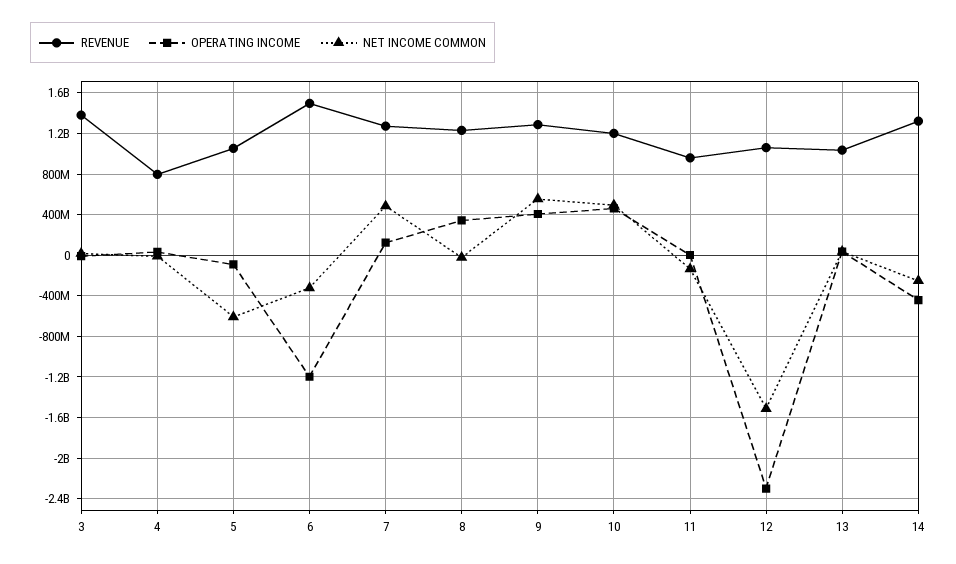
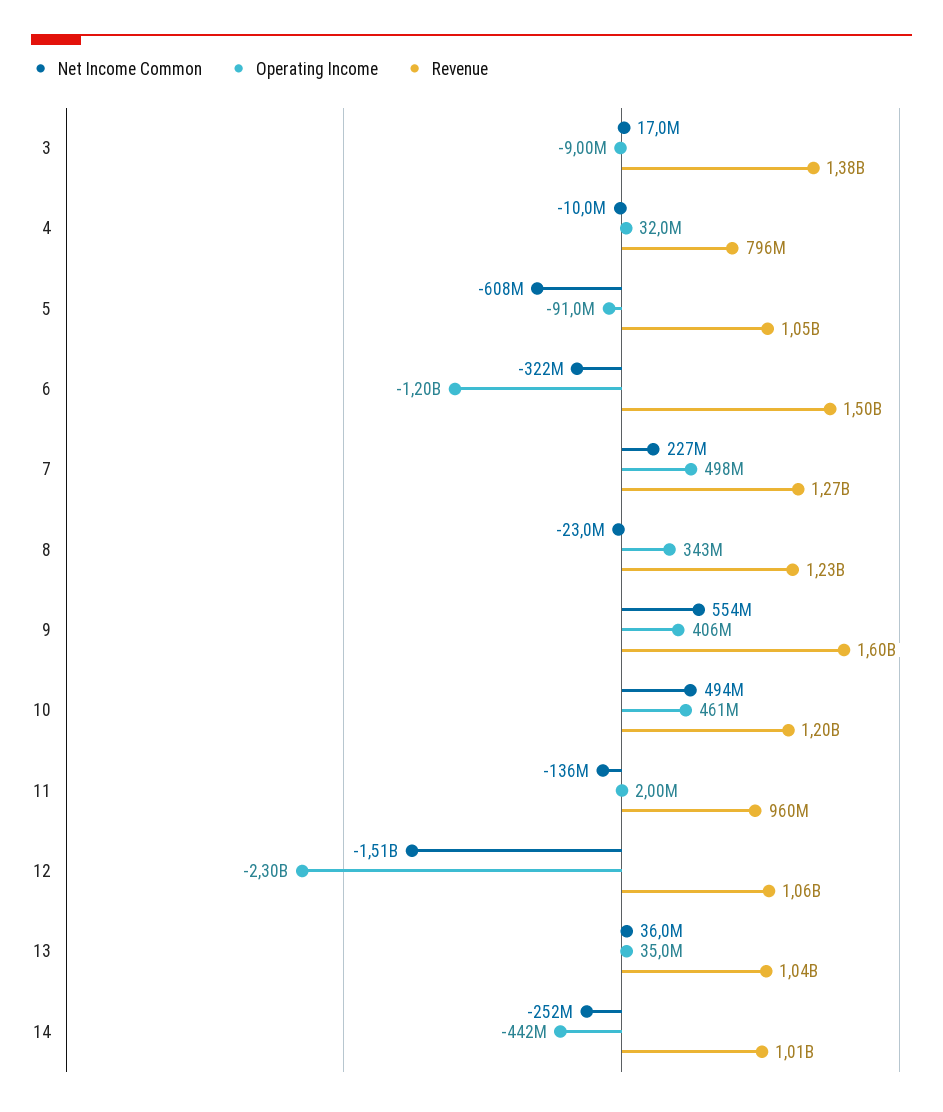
  {
    "REVENUE": {
      "3": 1380000000,
      "4": 796000000,
      "5": 1050000000,
      "6": 1500000000,
      "7": 1270000000,
      "8": 1230000000,
-     "9": 1300000000,
+     "9": 1600000000,
      "10": 1200000000,
      "11": 960000000,
      "12": 1060000000,
      "13": 1040000000,
-     "14": 1300000000
+     "14": 1010000000
    },
    "OPERATING INCOME": {
      "3": -9000000,
      "4": 32000000,
      "5": -91000000,
      "6": -1200000000,
-     "7": 100000000,
+     "7": 498000000,
      "8": 343000000,
      "9": 406000000,
      "10": 461000000,
      "11": 2000000,
      "12": -2300000000,
      "13": 35000000,
      "14": -442000000
    },
    "NET INCOME COMMON": {
      "3": 17000000,
      "4": -10000000,
      "5": -608000000,
      "6": -322000000,
-     "7": 500000000,
+     "7": 227000000,
      "8": -23000000,
      "9": 554000000,
      "10": 494000000,
      "11": -136000000,
      "12": -1510000000,
      "13": 36000000,
      "14": -252000000
    }
  }

